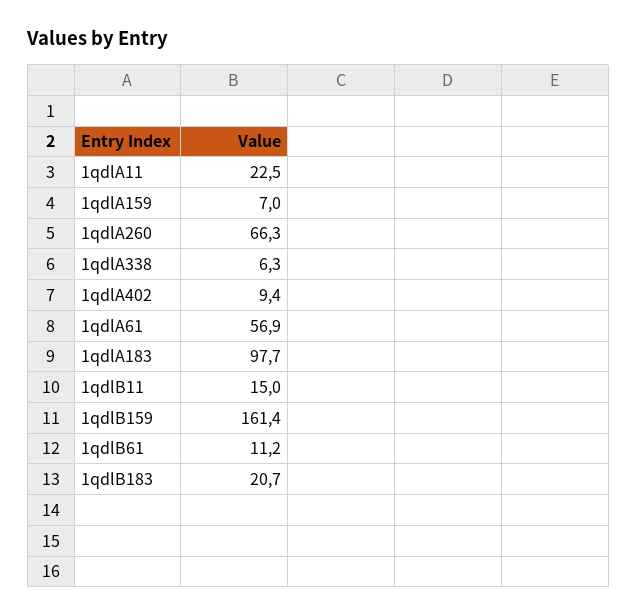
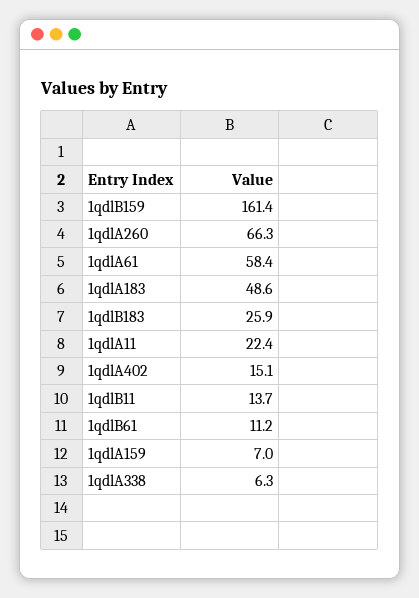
  {
-   "1qdlA11": 22.5,
+   "1qdlA11": 22.4,
    "1qdlA159": 7,
    "1qdlA260": 66.3,
    "1qdlA338": 6.3,
-   "1qdlA402": 9.4,
+   "1qdlA402": 15.1,
-   "1qdlA61": 56.9,
+   "1qdlA61": 58.4,
-   "1qdlA183": 97.7,
+   "1qdlA183": 48.6,
-   "1qdlB11": 15,
+   "1qdlB11": 13.7,
    "1qdlB159": 161.4,
    "1qdlB61": 11.2,
-   "1qdlB183": 20.7
+   "1qdlB183": 25.9
  }

